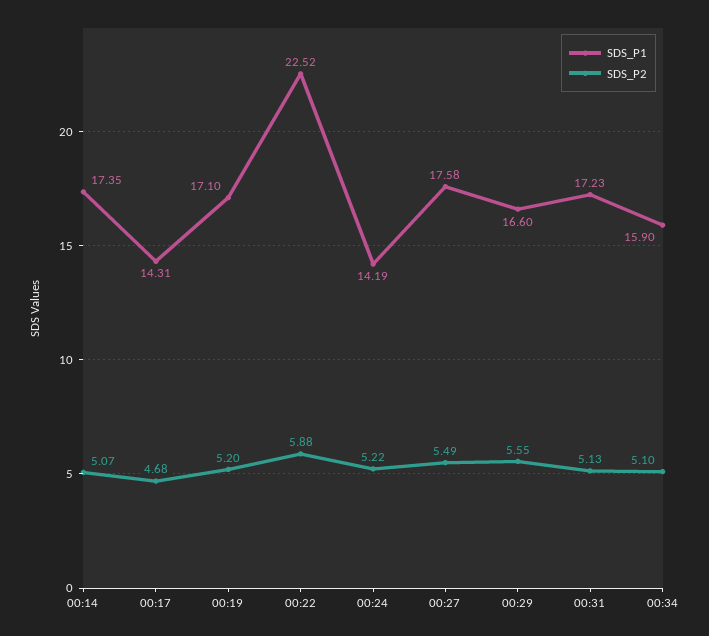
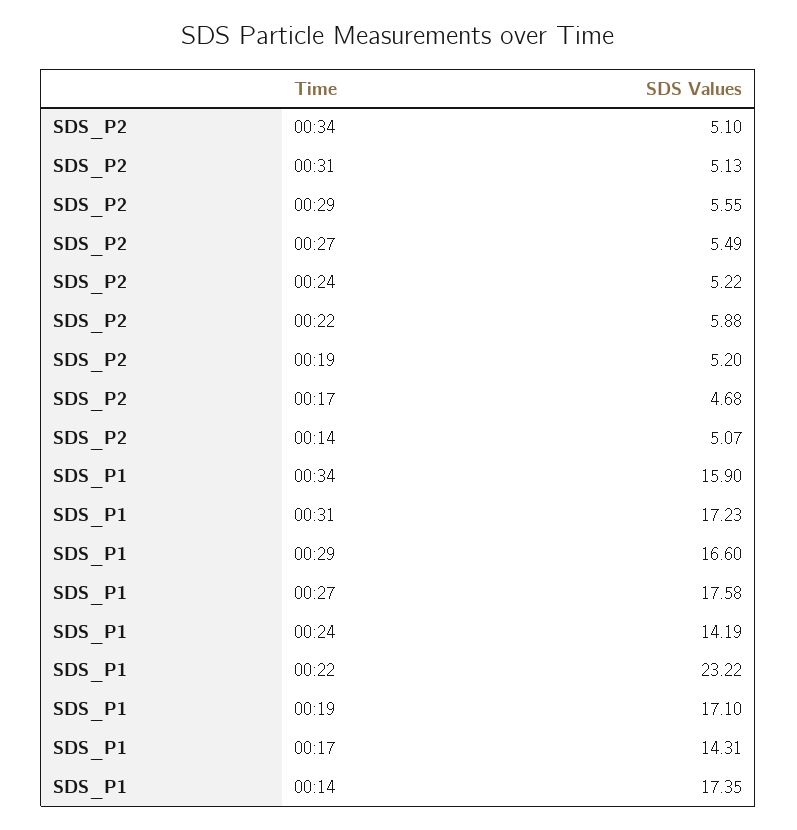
  {
    "SDS_P1": {
      "00:14": 17.35,
      "00:17": 14.31,
      "00:19": 17.1,
-     "00:22": 22.52,
+     "00:22": 23.22,
      "00:24": 14.19,
      "00:27": 17.58,
      "00:29": 16.6,
      "00:31": 17.23,
      "00:34": 15.9
    },
    "SDS_P2": {
      "00:14": 5.07,
      "00:17": 4.68,
      "00:19": 5.2,
      "00:22": 5.88,
      "00:24": 5.22,
      "00:27": 5.49,
      "00:29": 5.55,
      "00:31": 5.13,
      "00:34": 5.1
    }
  }

